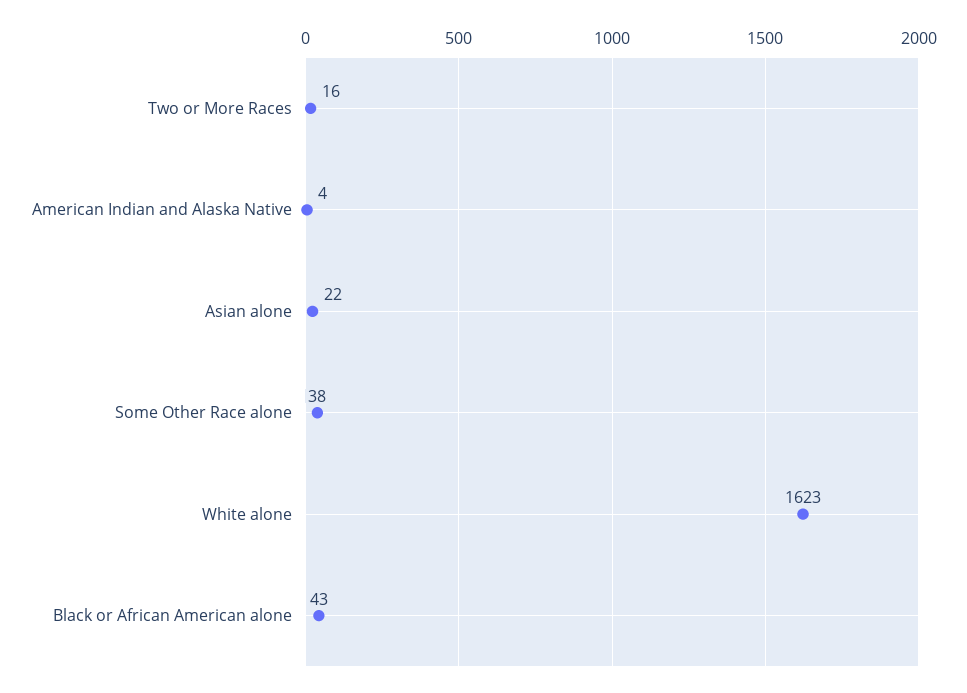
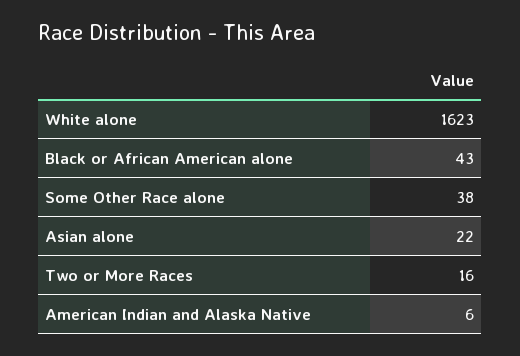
  {
    "Two or More Races": 16,
-   "American Indian and Alaska Native": 4,
+   "American Indian and Alaska Native": 6,
    "Asian alone": 22,
    "Some Other Race alone": 38,
    "White alone": 1623,
    "Black or African American alone": 43
  }

